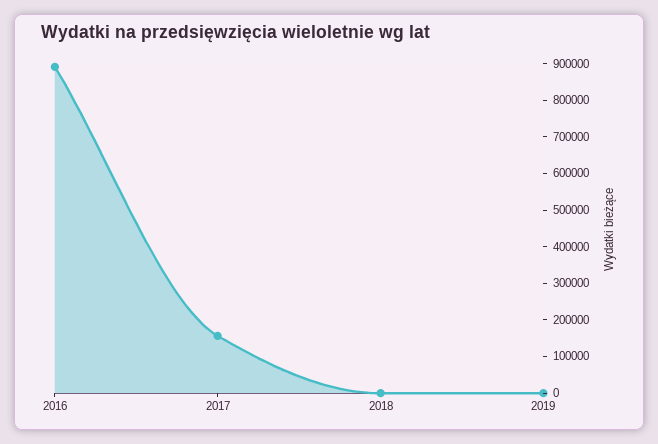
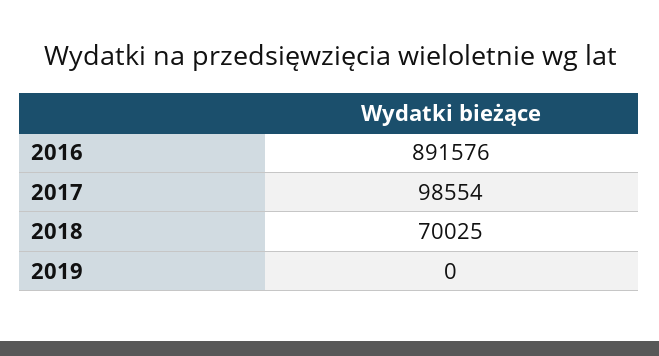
  {
    "2016": 891576,
-   "2017": 150000,
+   "2017": 98554,
-   "2018": 0,
+   "2018": 70025,
    "2019": 0
  }

